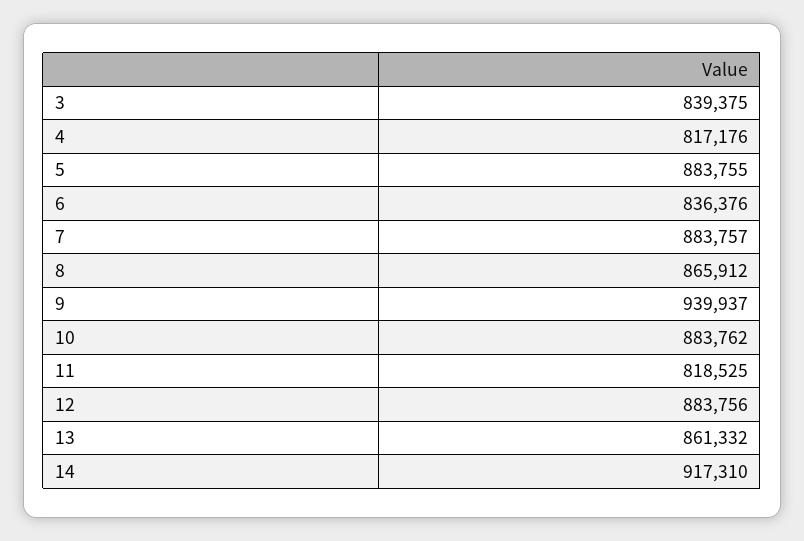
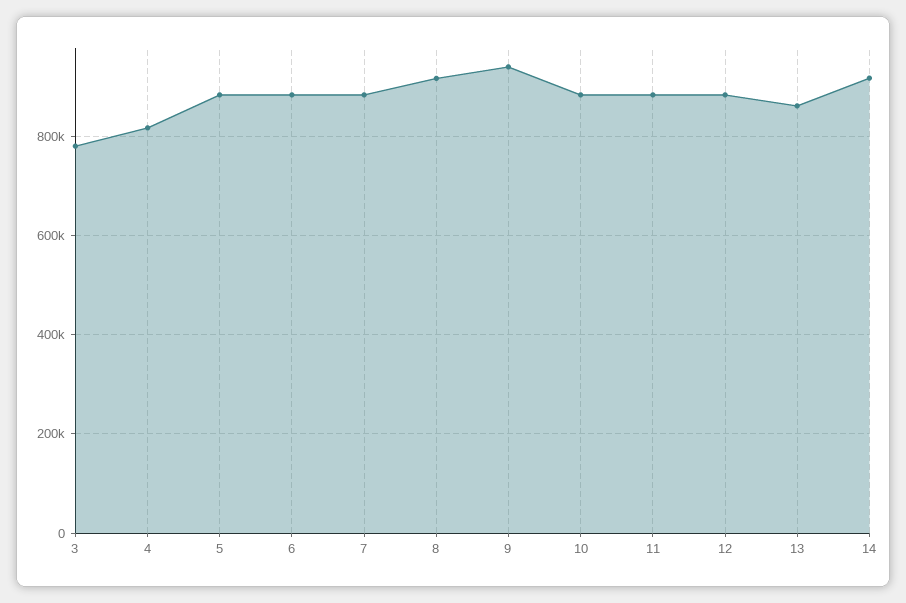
  {
-   "3": 839375,
+   "3": 780000,
    "4": 817176,
    "5": 883755,
-   "6": 836376,
+   "6": 880000,
    "7": 883757,
-   "8": 865912,
+   "8": 920000,
    "9": 939937,
    "10": 883762,
-   "11": 818525,
+   "11": 880000,
    "12": 883756,
    "13": 861332,
    "14": 917310
  }

